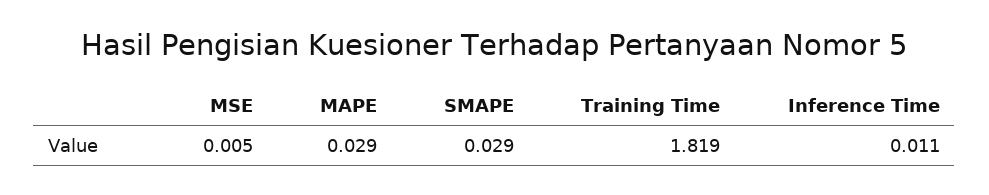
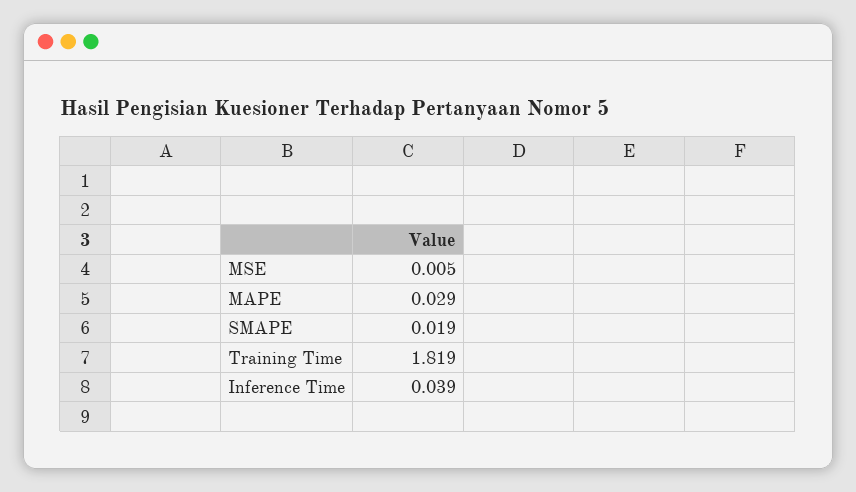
  {
    "MSE": 0.005,
    "MAPE": 0.029,
-   "SMAPE": 0.029,
+   "SMAPE": 0.019,
    "Training Time": 1.819,
-   "Inference Time": 0.011
+   "Inference Time": 0.039
  }

